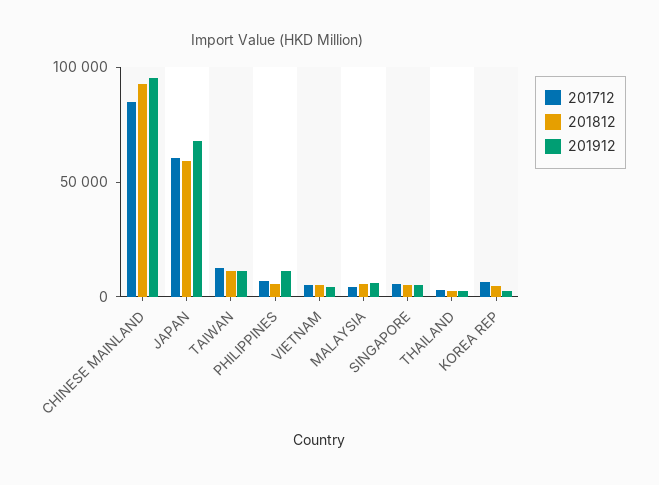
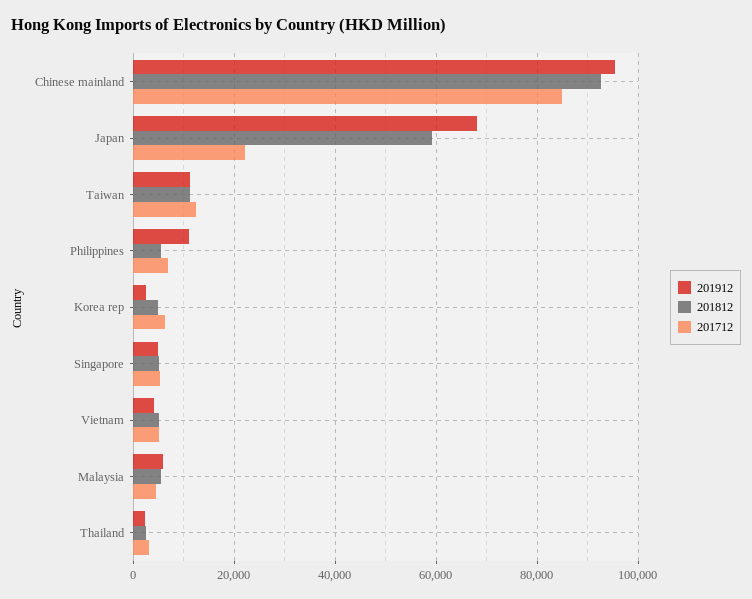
  {
    "201712": {
      "CHINESE MAINLAND": 84000,
-     "JAPAN": 60000,
+     "JAPAN": 22000,
      "TAIWAN": 12000,
      "PHILIPPINES": 6000,
      "VIETNAM": 6000,
      "MALAYSIA": 4000,
      "SINGAPORE": 6000,
      "THAILAND": 4000,
      "KOREA REP": 6000
    },
    "201812": {
      "CHINESE MAINLAND": 92000,
      "JAPAN": 60000,
      "TAIWAN": 12000,
      "PHILIPPINES": 6000,
      "VIETNAM": 6000,
      "MALAYSIA": 6000,
      "SINGAPORE": 6000,
      "THAILAND": 2000,
      "KOREA REP": 4000
    },
    "201912": {
      "CHINESE MAINLAND": 96000,
      "JAPAN": 68000,
      "TAIWAN": 12000,
      "PHILIPPINES": 12000,
      "VIETNAM": 4000,
      "MALAYSIA": 6000,
      "SINGAPORE": 4000,
      "THAILAND": 2000,
      "KOREA REP": 2000
    }
  }

